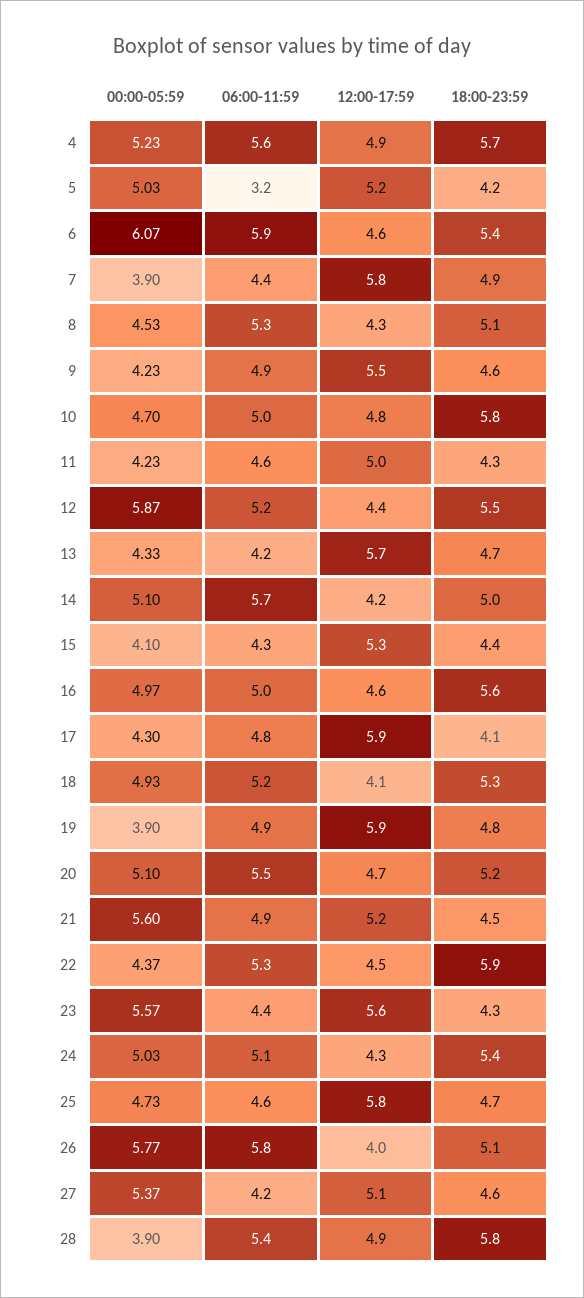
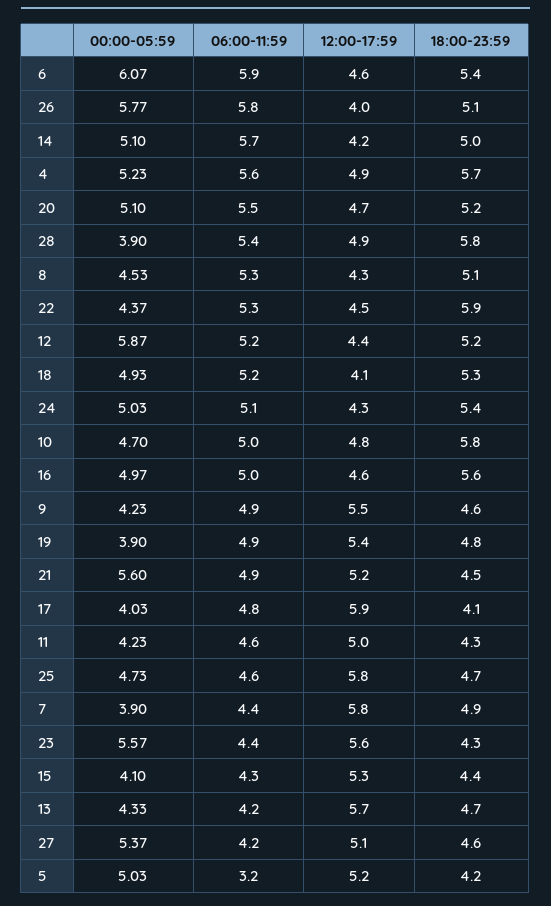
  {
    "00:00-05:59": {
      "4": 5.23,
      "5": 5.03,
      "6": 6.07,
      "7": 3.9,
      "8": 4.53,
      "9": 4.23,
      "10": 4.7,
      "11": 4.23,
      "12": 5.87,
      "13": 4.33,
      "14": 5.1,
      "15": 4.1,
      "16": 4.97,
-     "17": 4.3,
+     "17": 4.03,
      "18": 4.93,
      "19": 3.9,
      "20": 5.1,
      "21": 5.6,
      "22": 4.37,
      "23": 5.57,
      "24": 5.03,
      "25": 4.73,
      "26": 5.77,
      "27": 5.37,
      "28": 3.9
    },
    "06:00-11:59": {
      "4": 5.6,
      "5": 3.2,
      "6": 5.9,
      "7": 4.4,
      "8": 5.3,
      "9": 4.9,
      "10": 5,
      "11": 4.6,
      "12": 5.2,
      "13": 4.2,
      "14": 5.7,
      "15": 4.3,
      "16": 5,
      "17": 4.8,
      "18": 5.2,
      "19": 4.9,
      "20": 5.5,
      "21": 4.9,
      "22": 5.3,
      "23": 4.4,
      "24": 5.1,
      "25": 4.6,
      "26": 5.8,
      "27": 4.2,
      "28": 5.4
    },
    "12:00-17:59": {
      "4": 4.9,
      "5": 5.2,
      "6": 4.6,
      "7": 5.8,
      "8": 4.3,
      "9": 5.5,
      "10": 4.8,
      "11": 5,
      "12": 4.4,
      "13": 5.7,
      "14": 4.2,
      "15": 5.3,
      "16": 4.6,
      "17": 5.9,
      "18": 4.1,
-     "19": 5.9,
+     "19": 5.4,
      "20": 4.7,
      "21": 5.2,
      "22": 4.5,
      "23": 5.6,
      "24": 4.3,
      "25": 5.8,
      "26": 4,
      "27": 5.1,
      "28": 4.9
    },
    "18:00-23:59": {
      "4": 5.7,
      "5": 4.2,
      "6": 5.4,
      "7": 4.9,
      "8": 5.1,
      "9": 4.6,
      "10": 5.8,
      "11": 4.3,
-     "12": 5.5,
+     "12": 5.2,
      "13": 4.7,
      "14": 5,
      "15": 4.4,
      "16": 5.6,
      "17": 4.1,
      "18": 5.3,
      "19": 4.8,
      "20": 5.2,
      "21": 4.5,
      "22": 5.9,
      "23": 4.3,
      "24": 5.4,
      "25": 4.7,
      "26": 5.1,
      "27": 4.6,
      "28": 5.8
    }
  }

